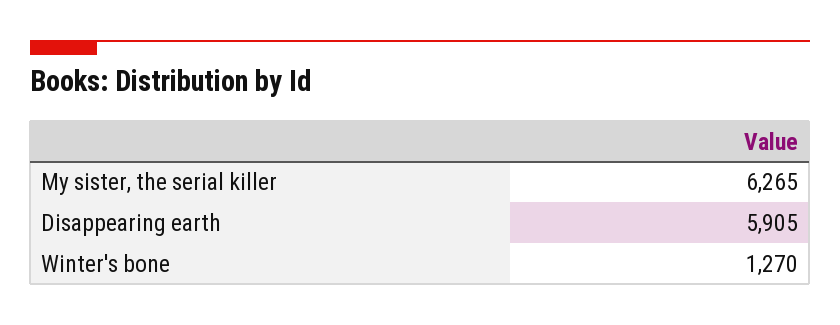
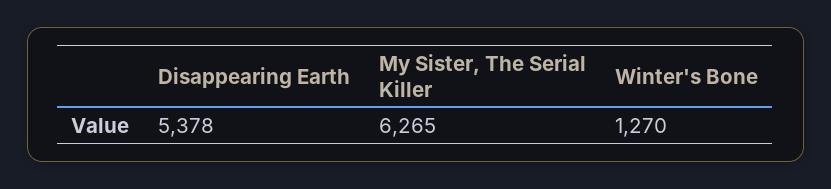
  {
    "My sister, the serial killer": 6265,
-   "Disappearing earth": 5905,
+   "Disappearing earth": 5378,
    "Winter's bone": 1270
  }

